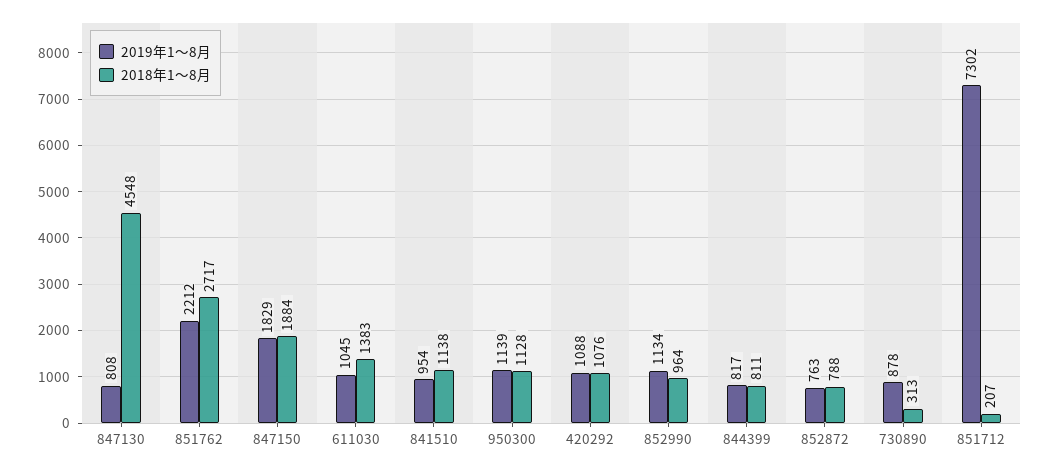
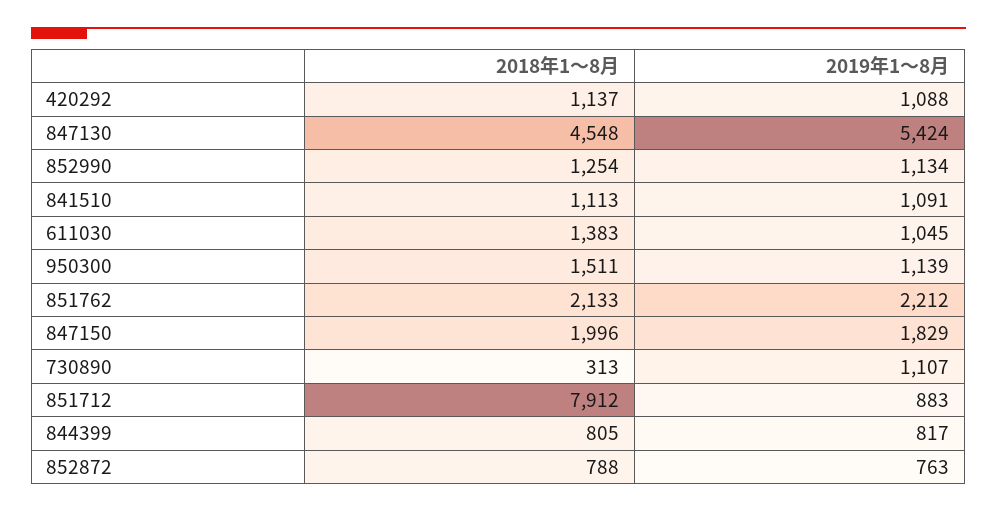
  {
    "2019年1～8月": {
-     "847130": 808,
+     "847130": 5424,
      "851762": 2212,
      "847150": 1829,
      "611030": 1045,
-     "841510": 954,
+     "841510": 1091,
      "950300": 1139,
      "420292": 1088,
      "852990": 1134,
      "844399": 817,
      "852872": 763,
-     "730890": 878,
+     "730890": 1107,
-     "851712": 7302
+     "851712": 883
    },
    "2018年1～8月": {
      "847130": 4548,
-     "851762": 2717,
+     "851762": 2133,
-     "847150": 1884,
+     "847150": 1996,
      "611030": 1383,
-     "841510": 1138,
+     "841510": 1113,
-     "950300": 1128,
+     "950300": 1511,
-     "420292": 1076,
+     "420292": 1137,
-     "852990": 964,
+     "852990": 1254,
-     "844399": 811,
+     "844399": 805,
      "852872": 788,
      "730890": 313,
-     "851712": 207
+     "851712": 7912
    }
  }

